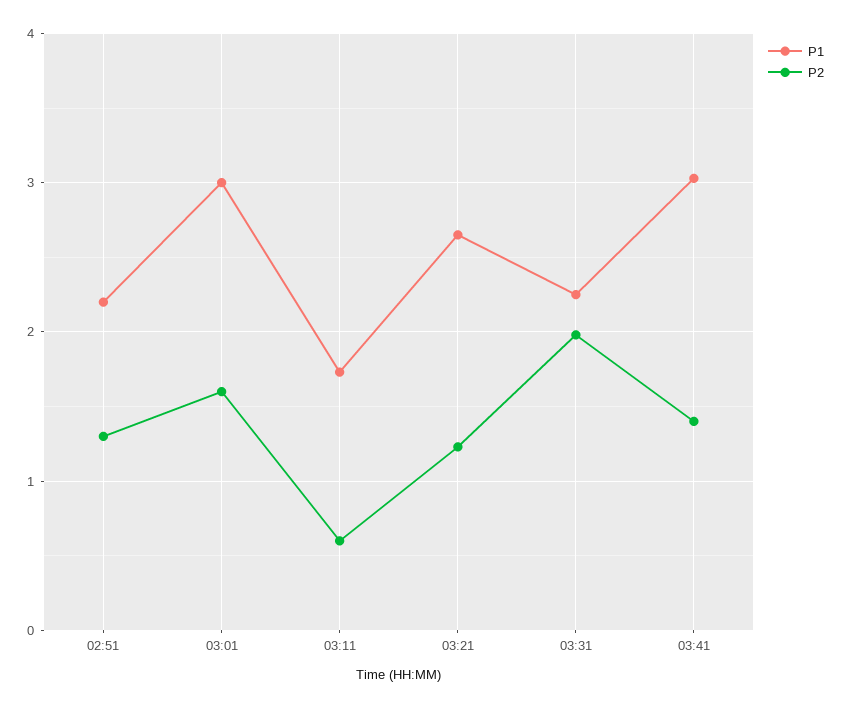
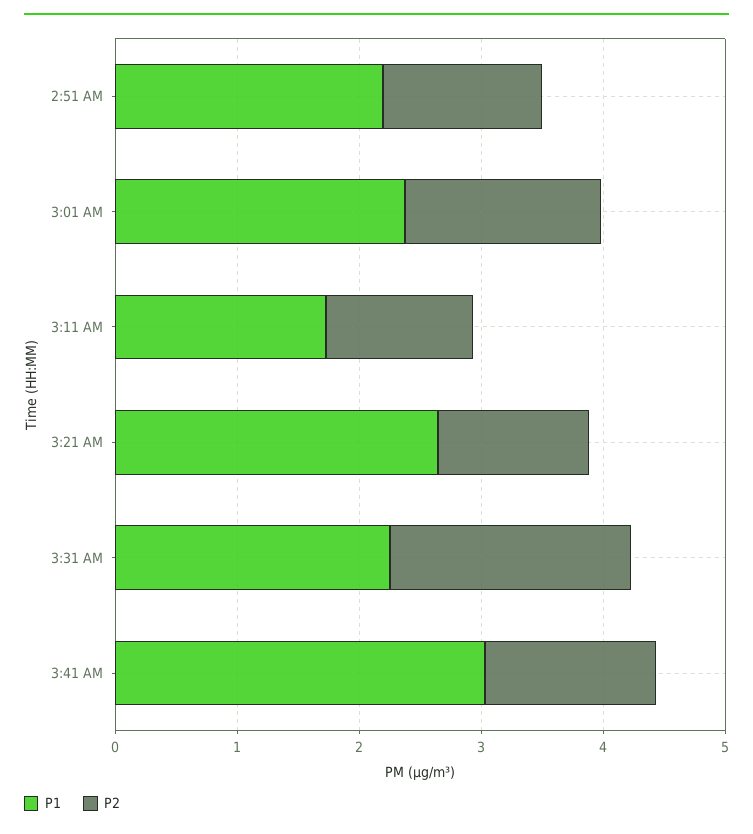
  {
    "P1": {
      "02:51": 2.2,
-     "03:01": 3,
+     "03:01": 2.4,
      "03:11": 1.7,
      "03:21": 2.7,
      "03:31": 2.3,
      "03:41": 3
    },
    "P2": {
      "02:51": 1.3,
      "03:01": 1.6,
-     "03:11": 0.6,
+     "03:11": 1.2,
      "03:21": 1.2,
      "03:31": 2,
      "03:41": 1.4
    }
  }

